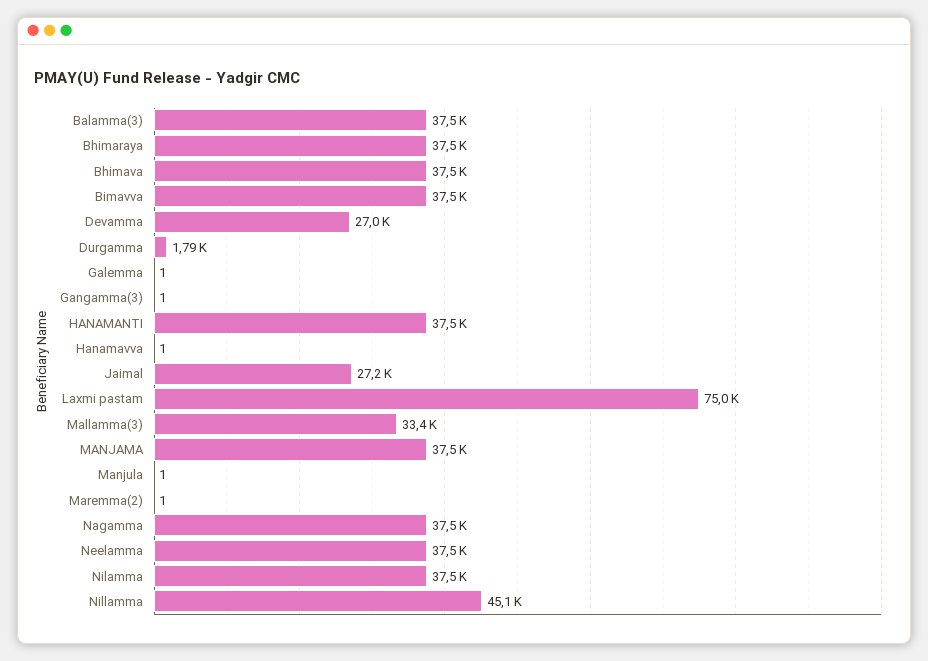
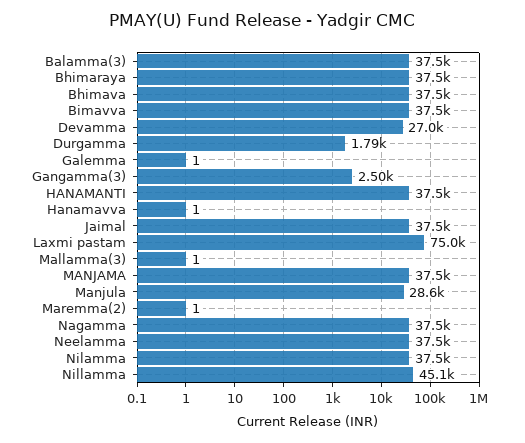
  {
    "Balamma(3)": 37500,
    "Bhimaraya": 37500,
    "Bhimava": 37500,
    "Bimavva": 37500,
    "Devamma": 27000,
    "Durgamma": 1790,
    "Galemma": 1,
-   "Gangamma(3)": 1,
+   "Gangamma(3)": 2500,
    "HANAMANTI": 37500,
    "Hanamavva": 1,
-   "Jaimal": 27200,
+   "Jaimal": 37500,
    "Laxmi pastam": 75000,
-   "Mallamma(3)": 33400,
+   "Mallamma(3)": 1,
    "MANJAMA": 37500,
-   "Manjula": 1,
+   "Manjula": 28600,
    "Maremma(2)": 1,
    "Nagamma": 37500,
    "Neelamma": 37500,
    "Nilamma": 37500,
    "Nillamma": 45100
  }

